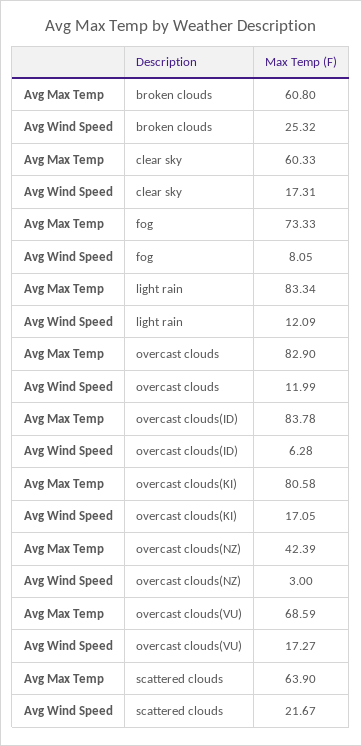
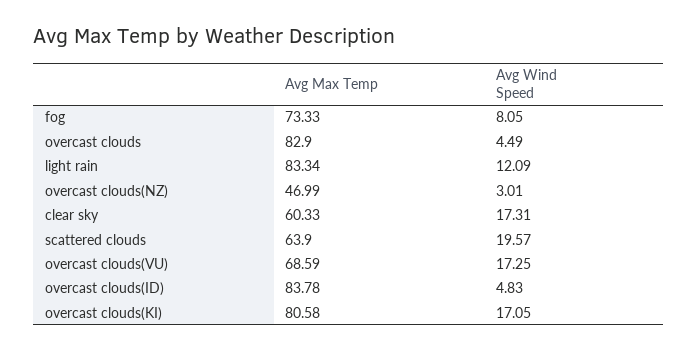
  {
    "Avg Max Temp": {
-     "broken clouds": 60.8,
      "clear sky": 60.33,
      "fog": 73.33,
      "light rain": 83.34,
      "overcast clouds": 82.9,
      "overcast clouds(ID)": 83.78,
      "overcast clouds(KI)": 80.58,
-     "overcast clouds(NZ)": 42.39,
+     "overcast clouds(NZ)": 46.99,
      "overcast clouds(VU)": 68.59,
      "scattered clouds": 63.9
    },
    "Avg Wind Speed": {
-     "broken clouds": 25.32,
      "clear sky": 17.31,
      "fog": 8.05,
      "light rain": 12.09,
-     "overcast clouds": 11.99,
+     "overcast clouds": 4.49,
-     "overcast clouds(ID)": 6.28,
+     "overcast clouds(ID)": 4.83,
      "overcast clouds(KI)": 17.05,
-     "overcast clouds(NZ)": 3,
+     "overcast clouds(NZ)": 3.01,
-     "overcast clouds(VU)": 17.27,
+     "overcast clouds(VU)": 17.25,
-     "scattered clouds": 21.67
+     "scattered clouds": 19.57
    }
  }

